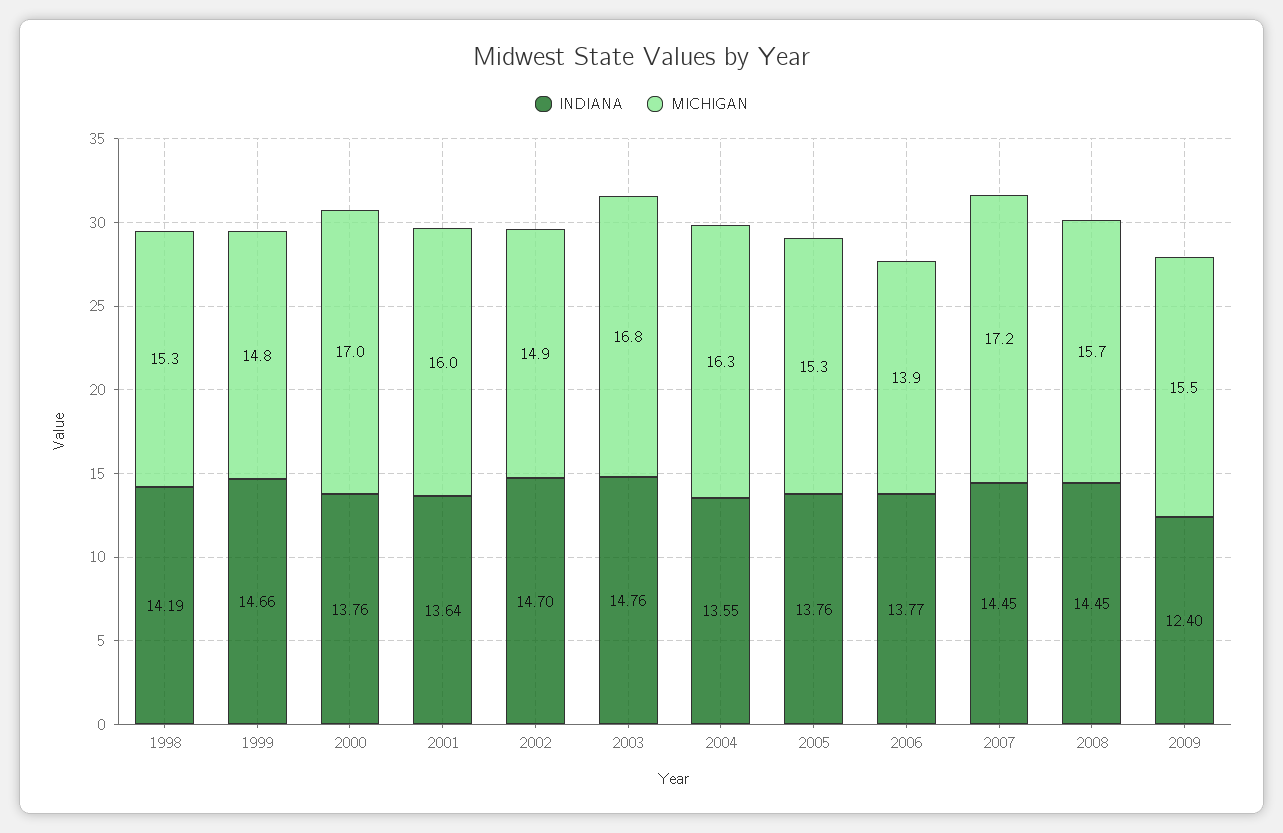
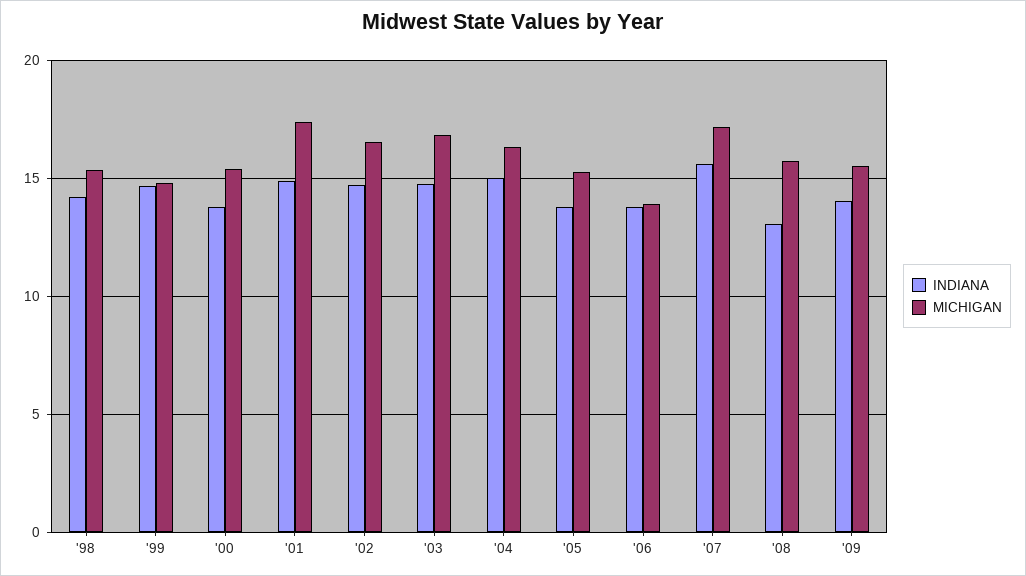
  {
    "INDIANA": {
      "1998": 14.19,
      "1999": 14.66,
      "2000": 13.76,
-     "2001": 13.64,
+     "2001": 15,
      "2002": 14.7,
      "2003": 14.76,
-     "2004": 13.55,
+     "2004": 15,
      "2005": 13.76,
      "2006": 13.77,
-     "2007": 14.45,
+     "2007": 15.5,
-     "2008": 14.45,
+     "2008": 13,
-     "2009": 12.4
+     "2009": 14
    },
    "MICHIGAN": {
      "1998": 15.3,
      "1999": 14.8,
-     "2000": 17,
+     "2000": 15.5,
-     "2001": 16,
+     "2001": 17.5,
-     "2002": 14.9,
+     "2002": 16.5,
      "2003": 16.8,
      "2004": 16.3,
      "2005": 15.3,
      "2006": 13.9,
      "2007": 17.2,
      "2008": 15.7,
      "2009": 15.5
    }
  }

